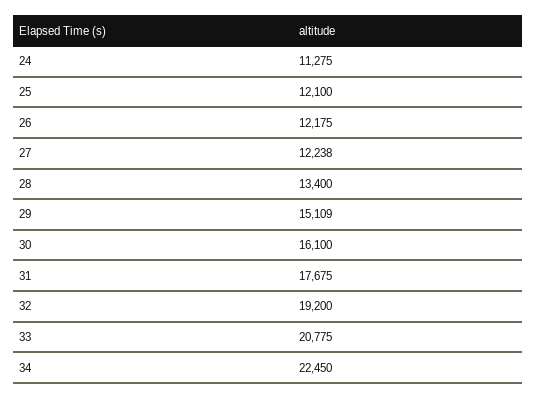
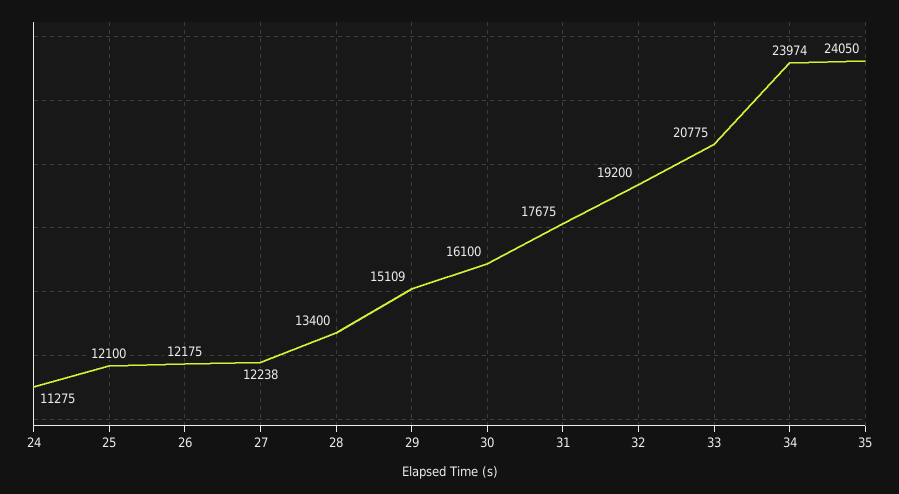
  {
    "24": 11275,
    "25": 12100,
    "26": 12175,
    "27": 12238,
    "28": 13400,
    "29": 15109,
    "30": 16100,
    "31": 17675,
    "32": 19200,
    "33": 20775,
-   "34": 22450
+   "34": 23974,
+   "35": 24050
  }

